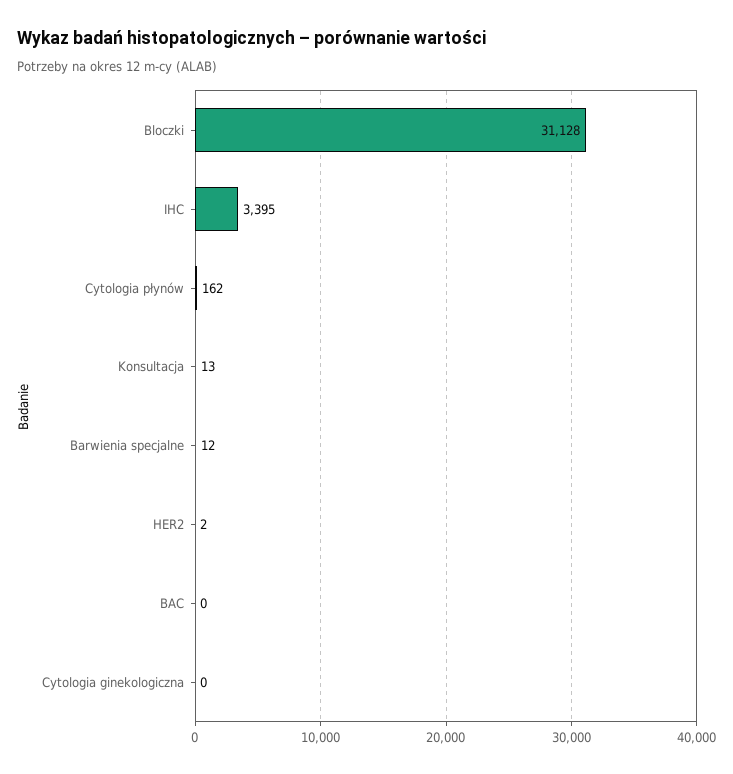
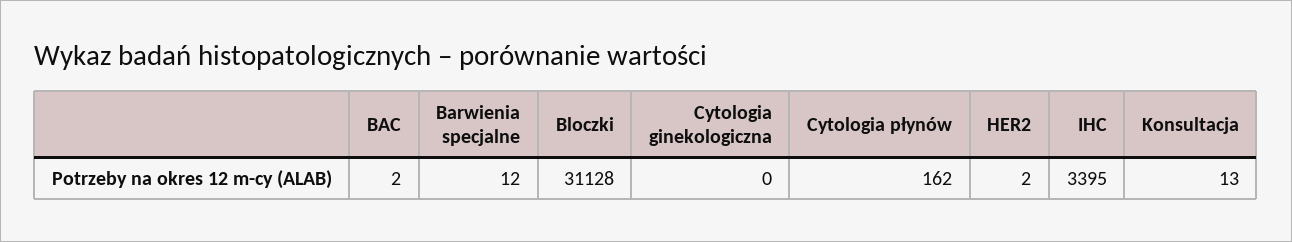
  {
    "Bloczki": 31128,
    "IHC": 3395,
    "Cytologia płynów": 162,
    "Konsultacja": 13,
    "Barwienia specjalne": 12,
    "HER2": 2,
-   "BAC": 0,
+   "BAC": 2,
    "Cytologia ginekologiczna": 0
  }

